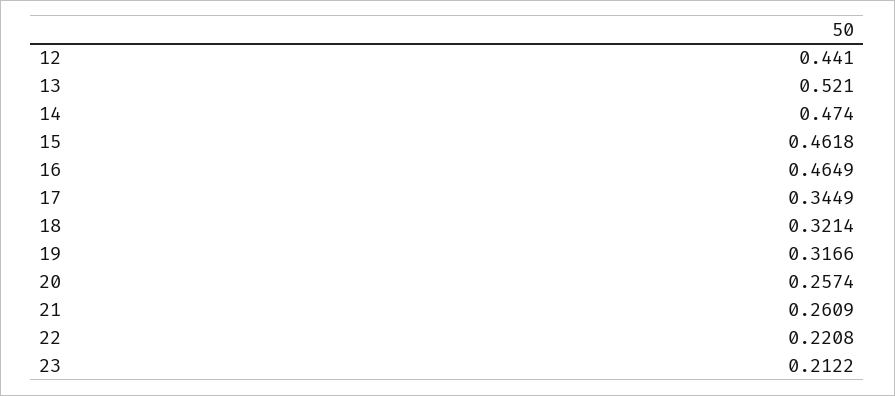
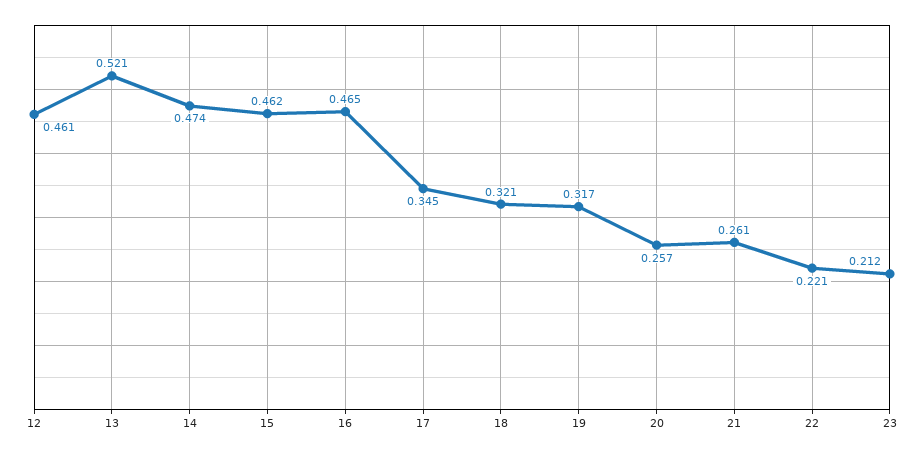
  {
-   "12": 0.441,
+   "12": 0.461,
    "13": 0.521,
    "14": 0.474,
    "15": 0.4618,
    "16": 0.4649,
    "17": 0.3449,
    "18": 0.3214,
    "19": 0.3166,
    "20": 0.2574,
    "21": 0.2609,
    "22": 0.2208,
    "23": 0.2122
  }

